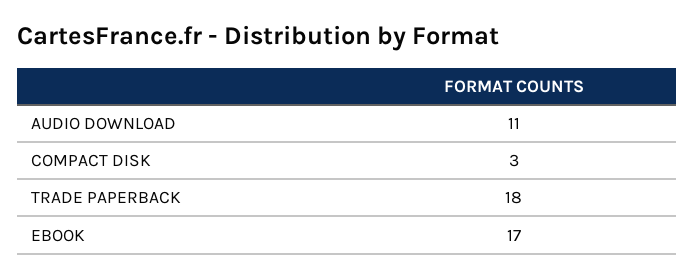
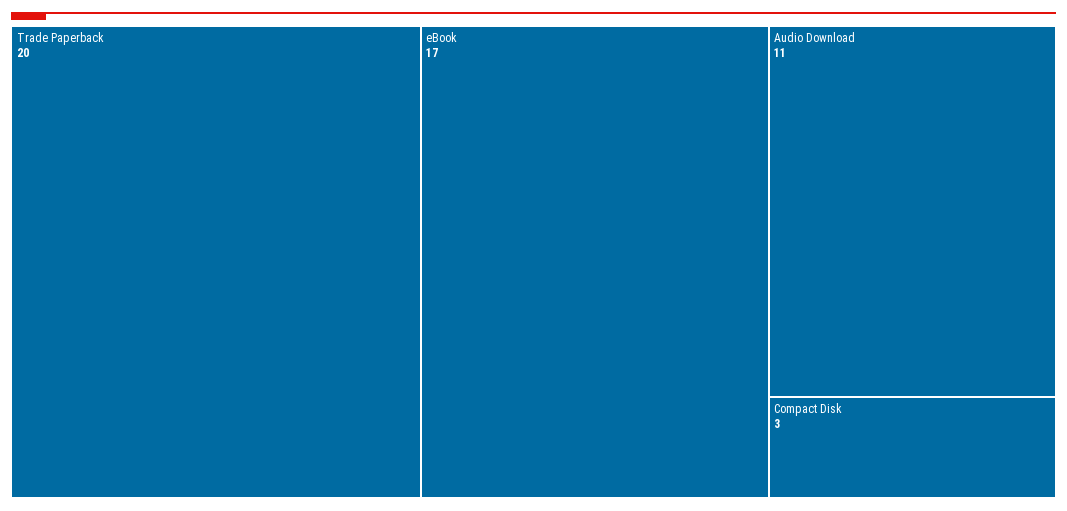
  {
    "AUDIO DOWNLOAD": 11,
    "COMPACT DISK": 3,
-   "TRADE PAPERBACK": 18,
+   "TRADE PAPERBACK": 20,
    "EBOOK": 17
  }

